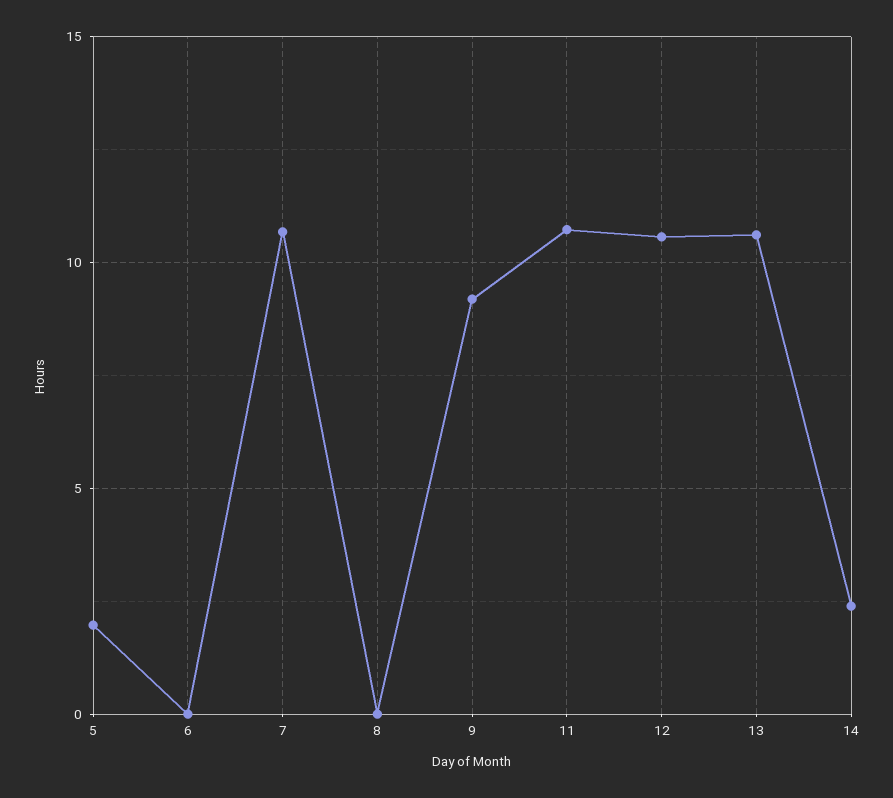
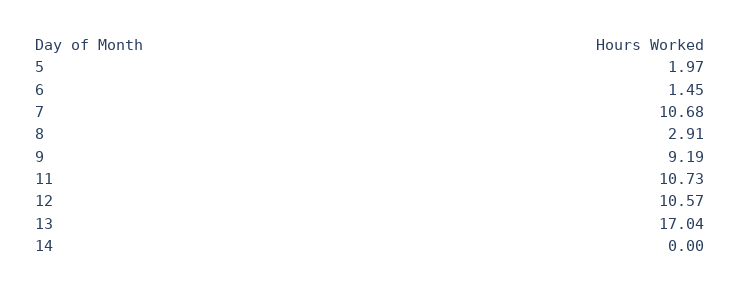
  {
    "5": 1.97,
-   "6": 0,
+   "6": 1.45,
    "7": 10.68,
-   "8": 0,
+   "8": 2.91,
    "9": 9.19,
    "11": 10.73,
    "12": 10.57,
-   "13": 10.5,
+   "13": 17.04,
-   "14": 2.5
+   "14": 0
  }

